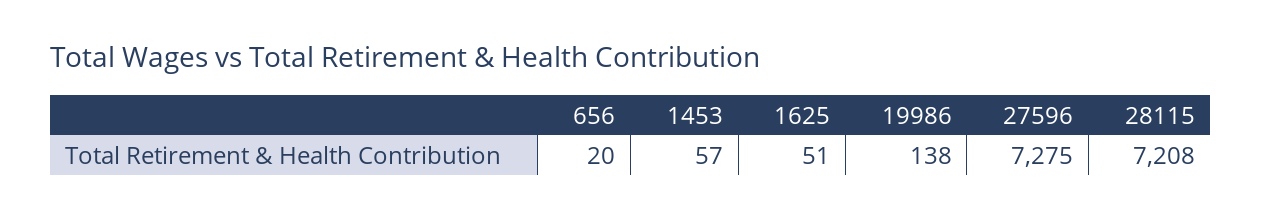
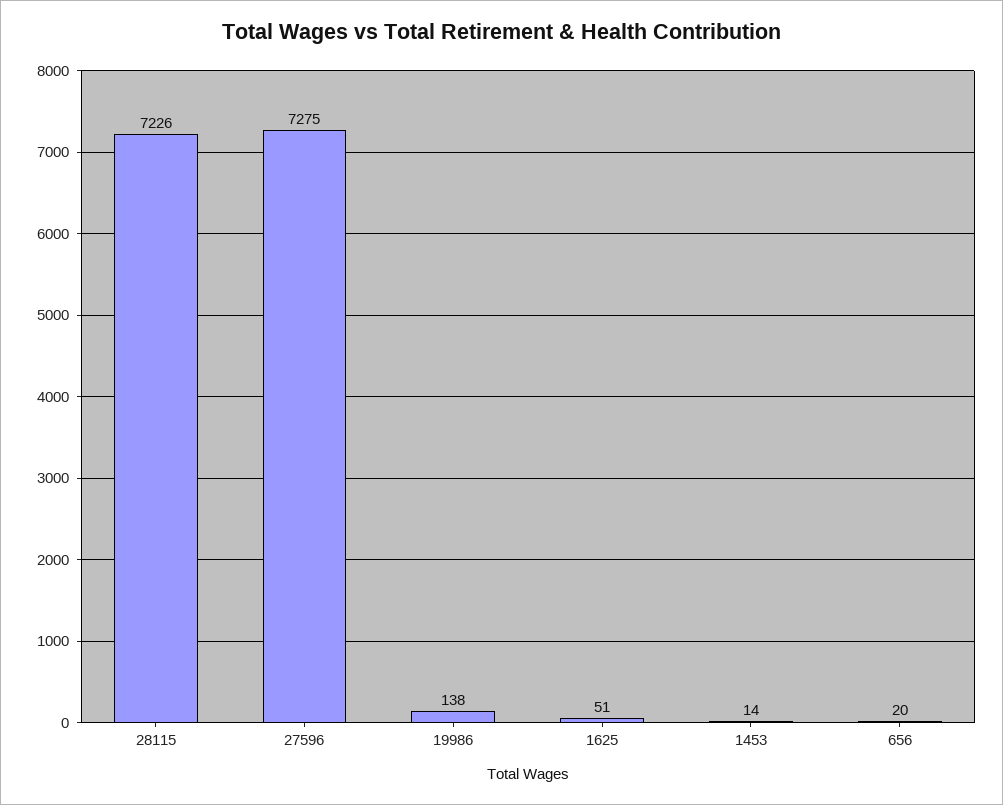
  {
    "656": 20,
-   "1453": 57,
+   "1453": 14,
    "1625": 51,
    "19986": 138,
    "27596": 7275,
-   "28115": 7208
+   "28115": 7226
  }

